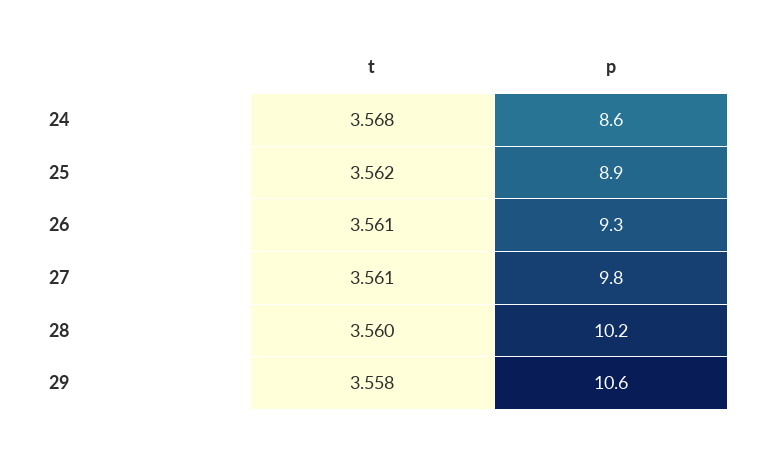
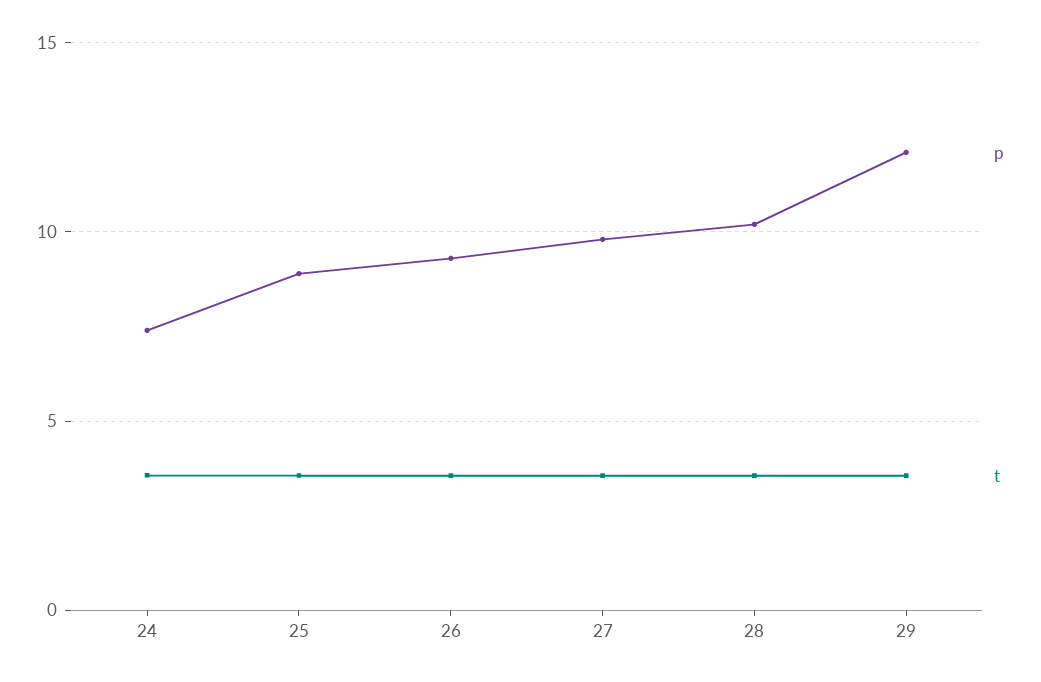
  {
    "t": {
      "24": 3.568,
      "25": 3.562,
      "26": 3.561,
      "27": 3.561,
      "28": 3.56,
      "29": 3.558
    },
    "p": {
-     "24": 8.6,
+     "24": 7.5,
      "25": 8.9,
      "26": 9.3,
      "27": 9.8,
      "28": 10.2,
-     "29": 10.6
+     "29": 12
    }
  }

